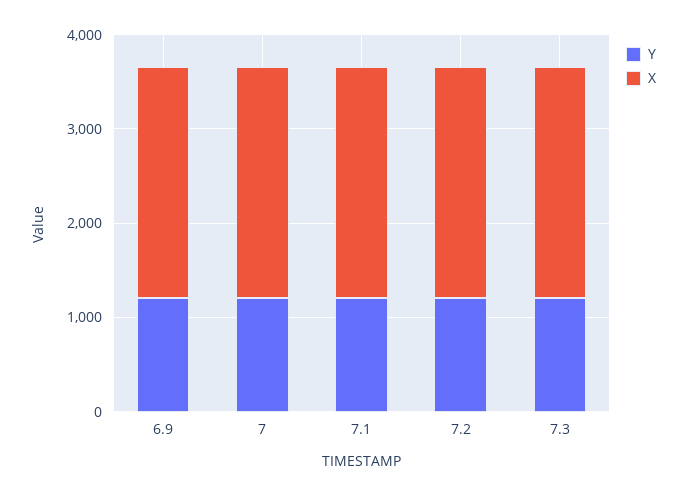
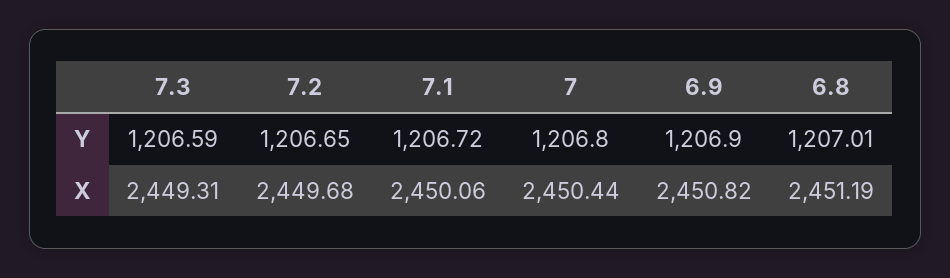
  {
    "Y": {
      "6.9": 1206.9,
      "7": 1206.8,
      "7.1": 1206.72,
      "7.2": 1206.65,
-     "7.3": 1206.59
+     "7.3": 1206.59,
+     "6.8": 1207.01
    },
    "X": {
      "6.9": 2450.82,
      "7": 2450.44,
      "7.1": 2450.06,
      "7.2": 2449.68,
-     "7.3": 2449.31
+     "7.3": 2449.31,
+     "6.8": 2451.19
    }
  }

